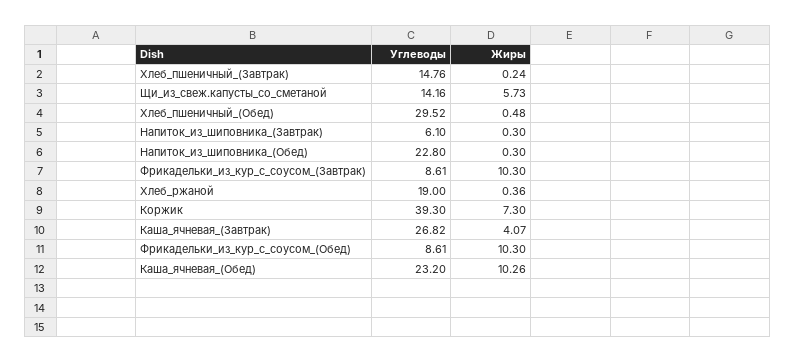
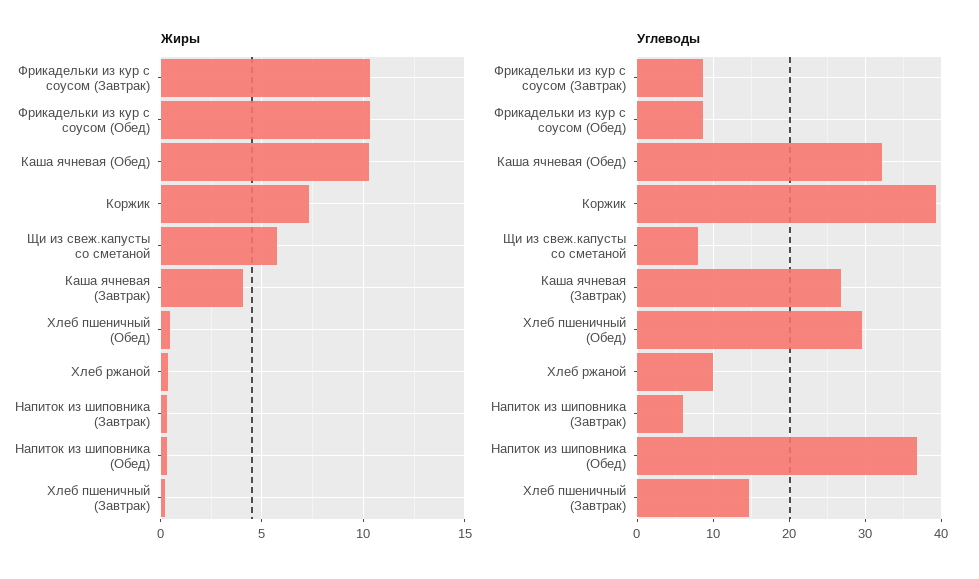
  {
    "Углеводы": {
      "Хлеб_пшеничный_(Завтрак)": 14.76,
-     "Щи_из_свеж.капусты_со_сметаной": 14.16,
+     "Щи_из_свеж.капусты_со_сметаной": 8,
      "Хлеб_пшеничный_(Обед)": 29.52,
      "Напиток_из_шиповника_(Завтрак)": 6.1,
-     "Напиток_из_шиповника_(Обед)": 22.8,
+     "Напиток_из_шиповника_(Обед)": 37,
      "Фрикадельки_из_кур_с_соусом_(Завтрак)": 8.61,
-     "Хлеб_ржаной": 19,
+     "Хлеб_ржаной": 10,
      "Коржик": 39.3,
      "Каша_ячневая_(Завтрак)": 26.82,
      "Фрикадельки_из_кур_с_соусом_(Обед)": 8.61,
-     "Каша_ячневая_(Обед)": 23.2
+     "Каша_ячневая_(Обед)": 32
    },
    "Жиры": {
      "Хлеб_пшеничный_(Завтрак)": 0.24,
      "Щи_из_свеж.капусты_со_сметаной": 5.73,
      "Хлеб_пшеничный_(Обед)": 0.48,
      "Напиток_из_шиповника_(Завтрак)": 0.3,
      "Напиток_из_шиповника_(Обед)": 0.3,
      "Фрикадельки_из_кур_с_соусом_(Завтрак)": 10.3,
      "Хлеб_ржаной": 0.36,
      "Коржик": 7.3,
      "Каша_ячневая_(Завтрак)": 4.07,
      "Фрикадельки_из_кур_с_соусом_(Обед)": 10.3,
      "Каша_ячневая_(Обед)": 10.26
    }
  }

